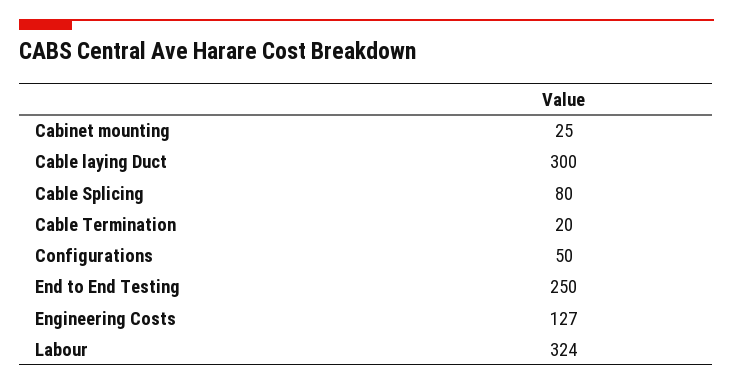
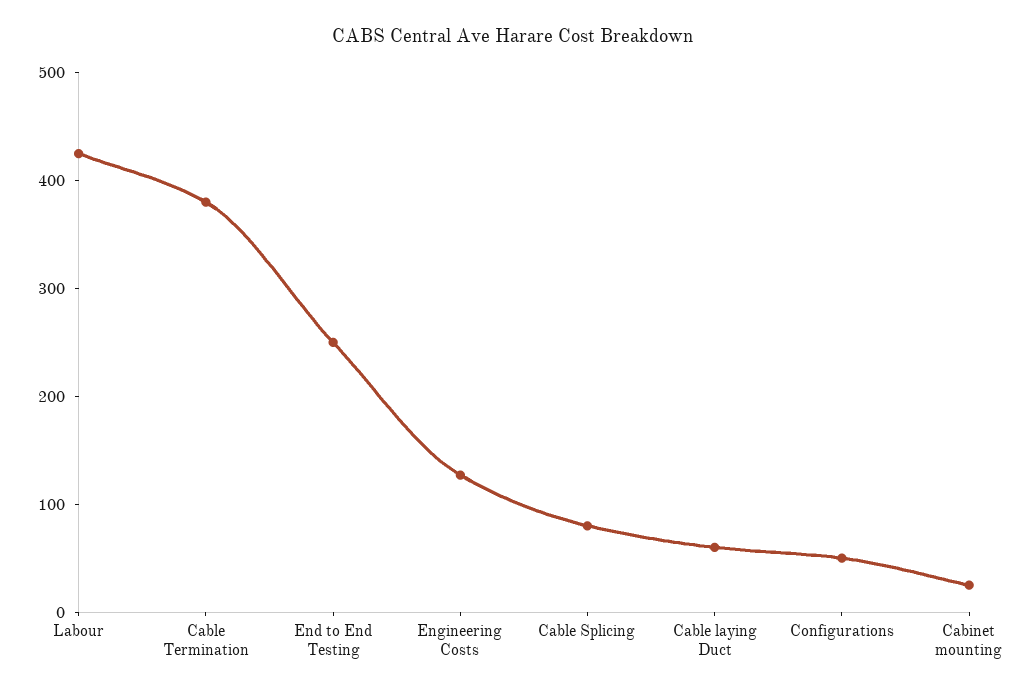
  {
    "Cabinet mounting": 25,
-   "Cable laying Duct": 300,
+   "Cable laying Duct": 60,
    "Cable Splicing": 80,
-   "Cable Termination": 20,
+   "Cable Termination": 380,
    "Configurations": 50,
    "End to End Testing": 250,
    "Engineering Costs": 127,
-   "Labour": 324
+   "Labour": 420
  }

